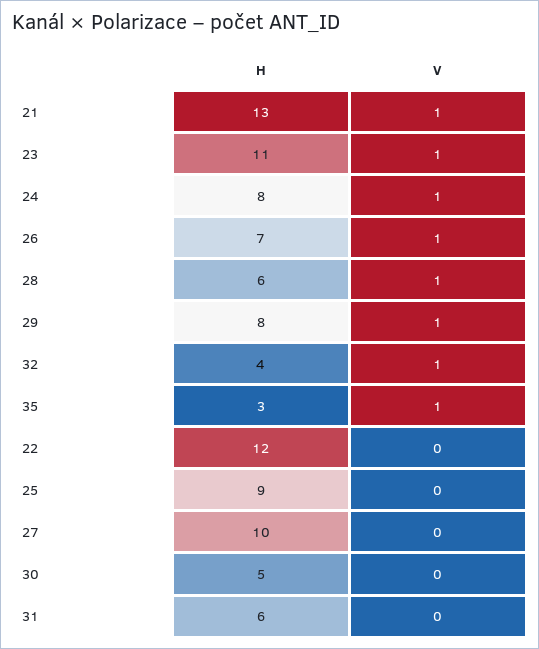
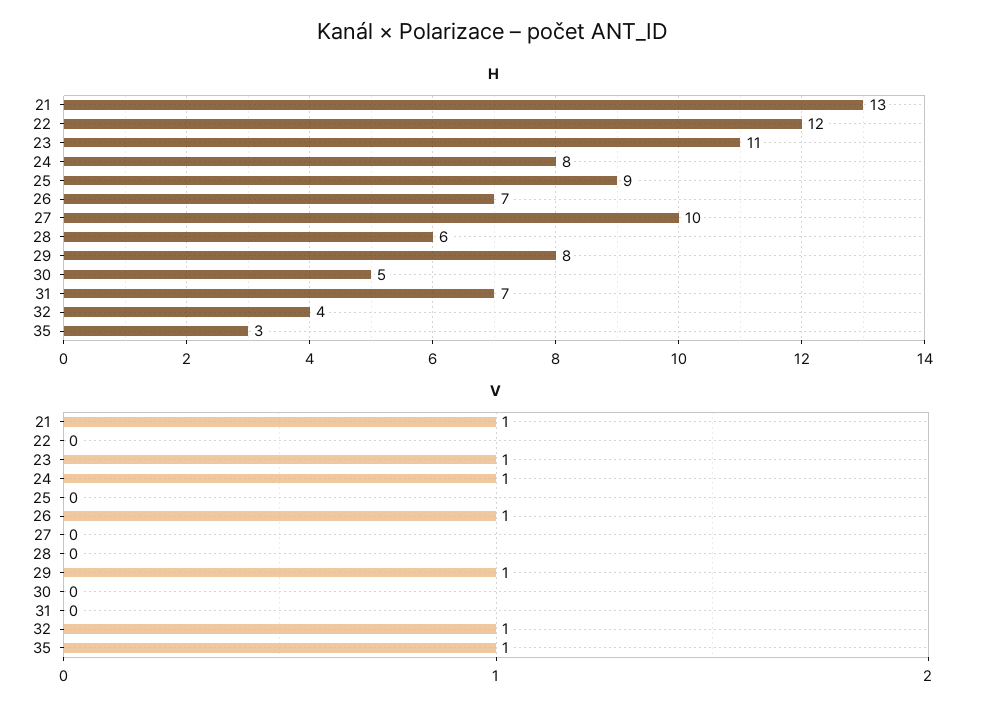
  {
    "H": {
      "21": 13,
      "23": 11,
      "24": 8,
      "26": 7,
      "28": 6,
      "29": 8,
      "32": 4,
      "35": 3,
      "22": 12,
      "25": 9,
      "27": 10,
      "30": 5,
-     "31": 6
+     "31": 7
    },
    "V": {
      "21": 1,
      "23": 1,
      "24": 1,
      "26": 1,
-     "28": 1,
+     "28": 0,
      "29": 1,
      "32": 1,
      "35": 1,
      "22": 0,
      "25": 0,
      "27": 0,
      "30": 0,
      "31": 0
    }
  }

